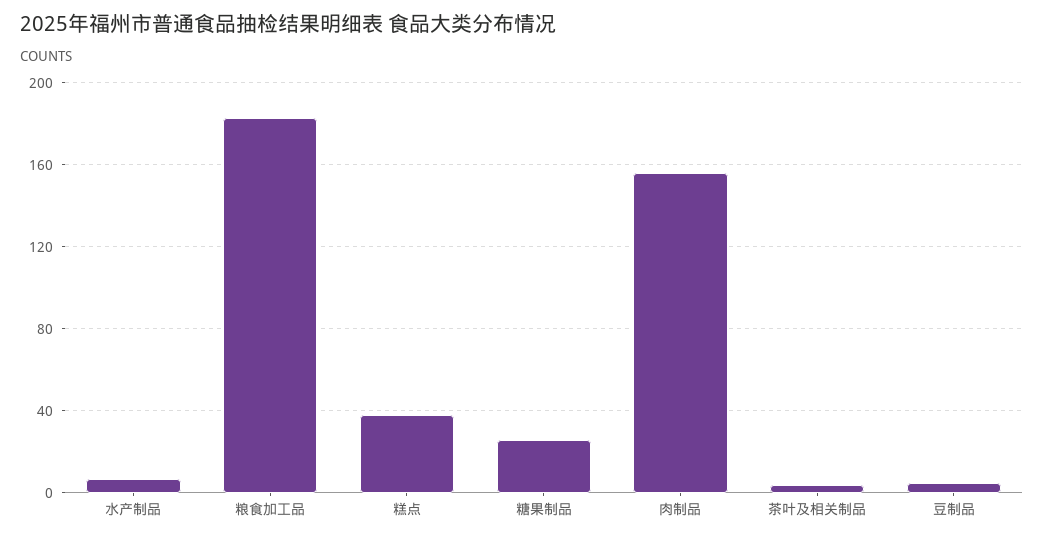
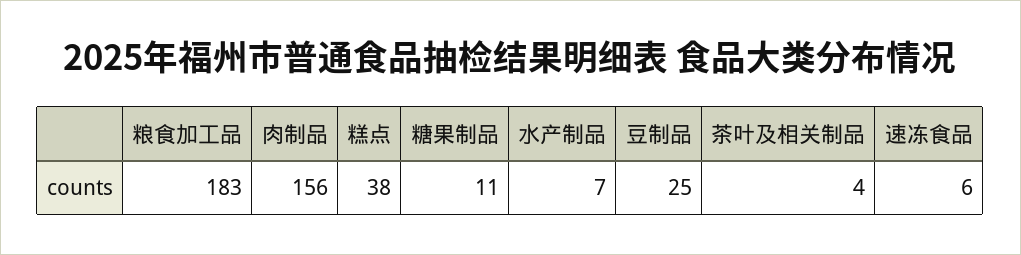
  {
    "水产制品": 7,
    "粮食加工品": 183,
    "糕点": 38,
-   "糖果制品": 25,
+   "糖果制品": 11,
    "肉制品": 156,
    "茶叶及相关制品": 4,
-   "豆制品": 5
+   "豆制品": 25,
+   "速冻食品": 6
  }

